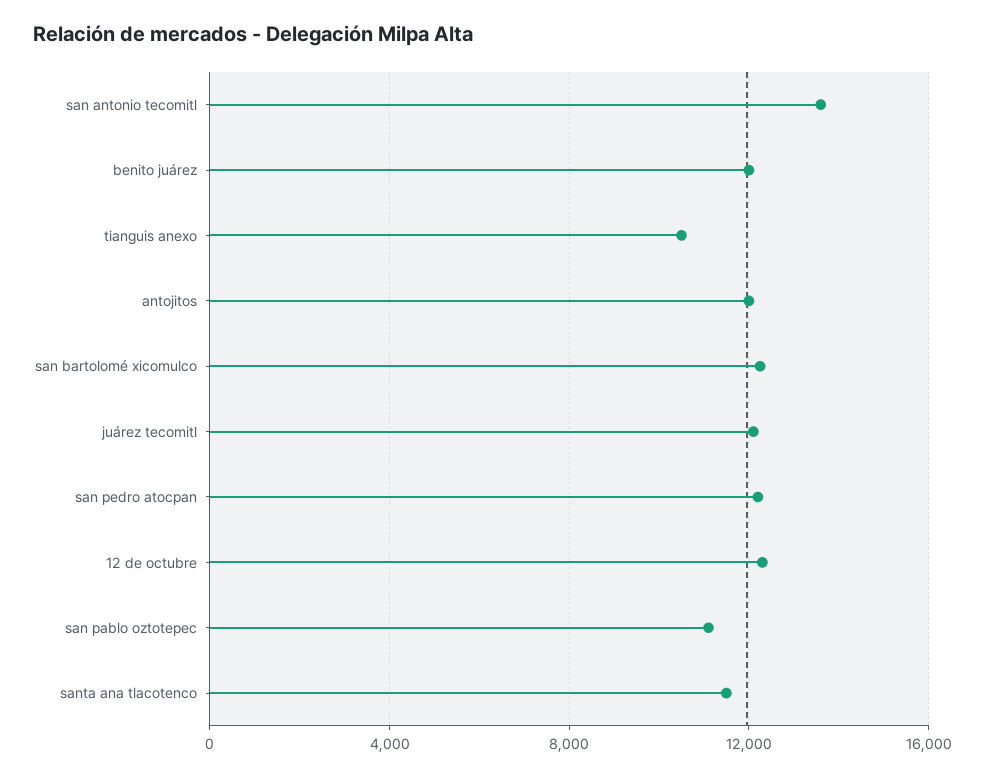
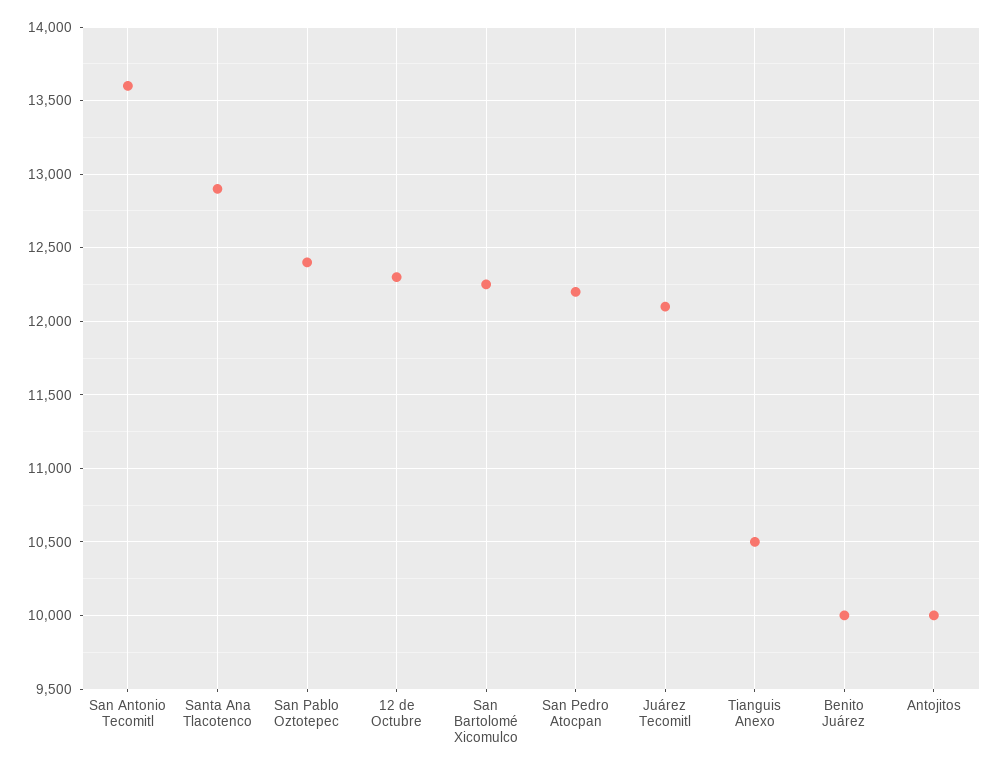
  {
    "san antonio tecomitl": 13600,
-   "benito juárez": 12000,
+   "benito juárez": 10000,
    "tianguis anexo": 10500,
-   "antojitos": 12000,
+   "antojitos": 10000,
    "san bartolomé xicomulco": 12250,
    "juárez tecomitl": 12100,
    "san pedro atocpan": 12200,
    "12 de octubre": 12300,
-   "san pablo oztotepec": 11000,
+   "san pablo oztotepec": 12400,
-   "santa ana tlacotenco": 11500
+   "santa ana tlacotenco": 12900
  }

